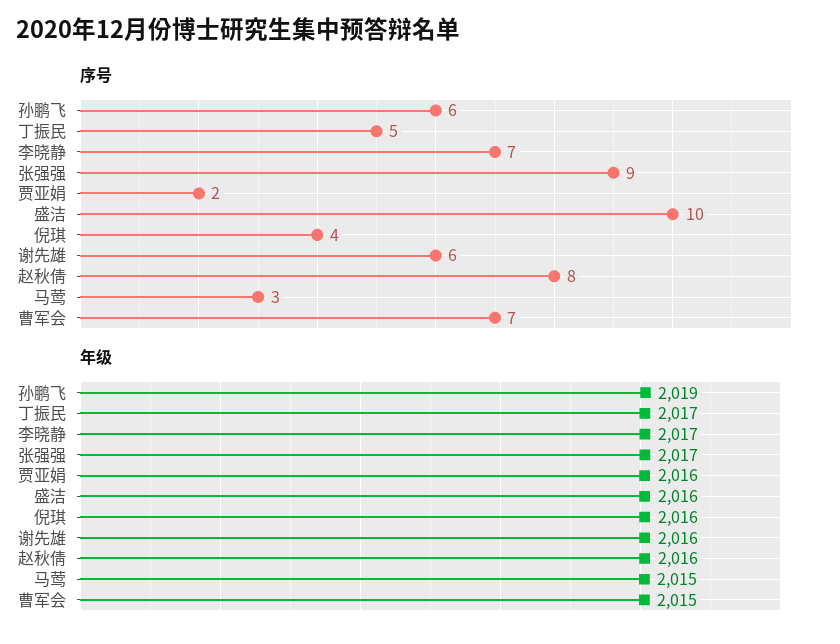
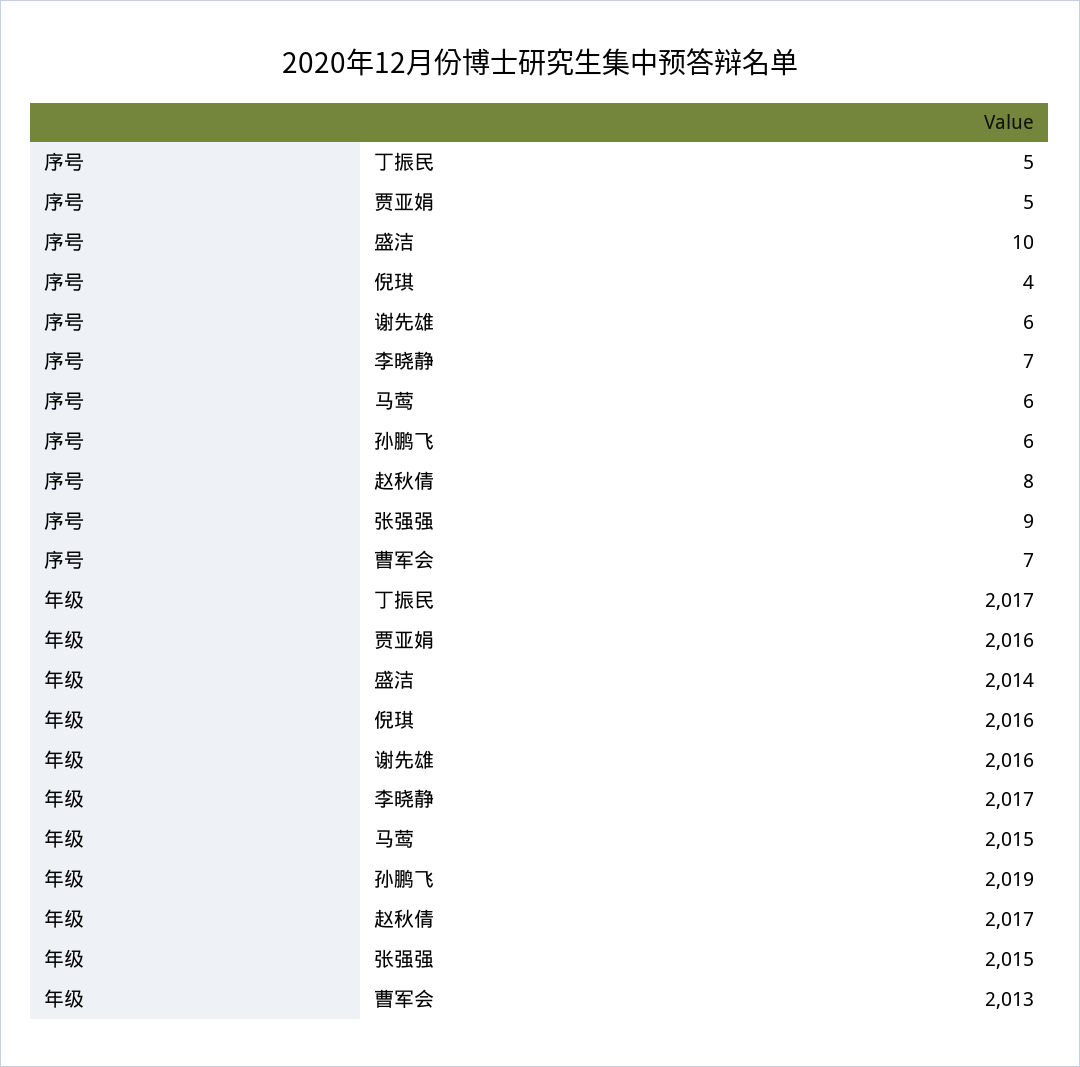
  {
    "序号": {
      "孙鹏飞": 6,
      "丁振民": 5,
      "李晓静": 7,
      "张强强": 9,
-     "贾亚娟": 2,
+     "贾亚娟": 5,
      "盛洁": 10,
      "倪琪": 4,
      "谢先雄": 6,
      "赵秋倩": 8,
-     "马莺": 3,
+     "马莺": 6,
      "曹军会": 7
    },
    "年级": {
      "孙鹏飞": 2019,
      "丁振民": 2017,
      "李晓静": 2017,
-     "张强强": 2017,
+     "张强强": 2015,
      "贾亚娟": 2016,
-     "盛洁": 2016,
+     "盛洁": 2014,
      "倪琪": 2016,
      "谢先雄": 2016,
-     "赵秋倩": 2016,
+     "赵秋倩": 2017,
      "马莺": 2015,
-     "曹军会": 2015
+     "曹军会": 2013
    }
  }

